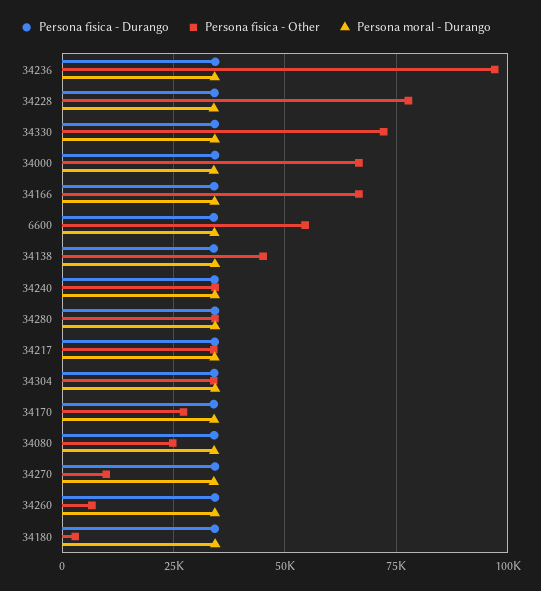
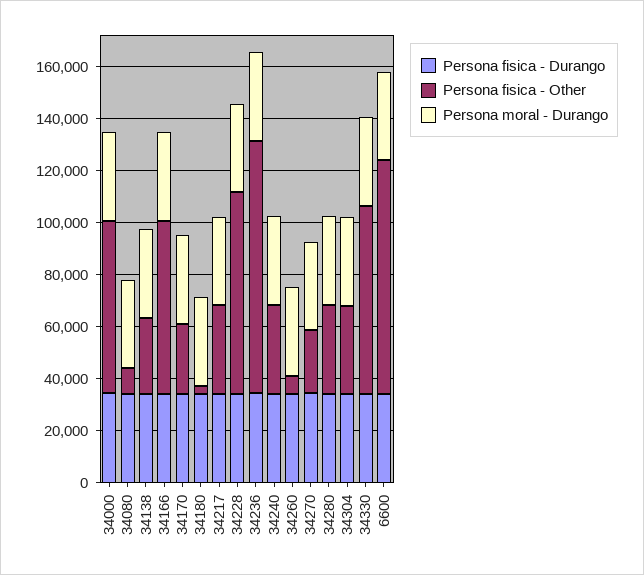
  {
    "Persona fisica - Durango": {
      "34236": 35000,
      "34228": 35000,
      "34330": 35000,
      "34000": 35000,
      "34166": 35000,
      "6600": 35000,
      "34138": 35000,
      "34240": 35000,
      "34280": 35000,
      "34217": 35000,
      "34304": 35000,
      "34170": 35000,
      "34080": 35000,
      "34270": 35000,
      "34260": 35000,
      "34180": 35000
    },
    "Persona fisica - Other": {
      "34236": 97500,
      "34228": 77500,
      "34330": 72500,
      "34000": 67500,
      "34166": 67500,
-     "6600": 55000,
+     "6600": 90000,
-     "34138": 45000,
+     "34138": 30000,
      "34240": 35000,
      "34280": 35000,
      "34217": 35000,
      "34304": 35000,
      "34170": 27500,
-     "34080": 25000,
+     "34080": 10000,
-     "34270": 10000,
+     "34270": 25000,
      "34260": 7500,
      "34180": 2500
    },
    "Persona moral - Durango": {
      "34236": 35000,
      "34228": 35000,
      "34330": 35000,
      "34000": 35000,
      "34166": 35000,
      "6600": 35000,
      "34138": 35000,
      "34240": 35000,
      "34280": 35000,
      "34217": 35000,
      "34304": 35000,
      "34170": 35000,
      "34080": 35000,
      "34270": 35000,
      "34260": 35000,
      "34180": 35000
    }
  }

